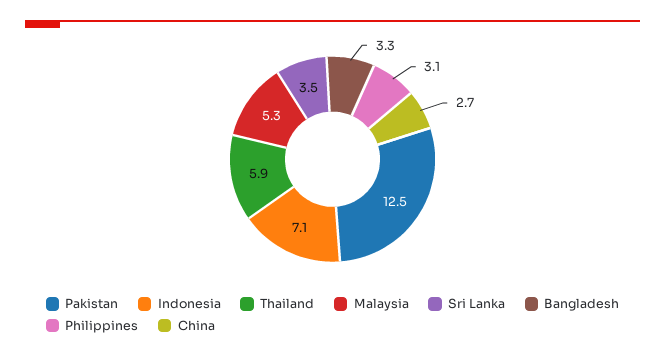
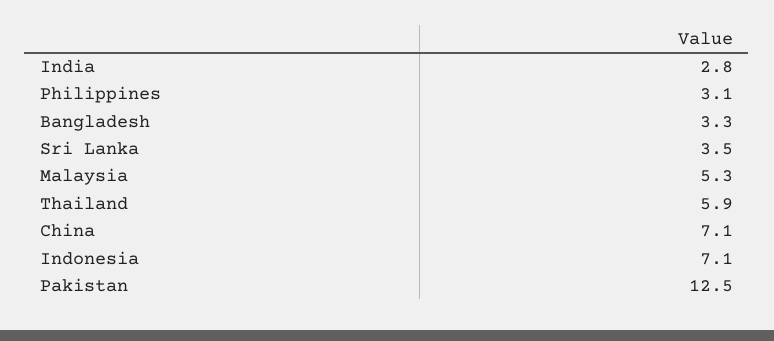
  {
    "Pakistan": 12.5,
    "Indonesia": 7.1,
    "Thailand": 5.9,
    "Malaysia": 5.3,
    "Sri Lanka": 3.5,
    "Bangladesh": 3.3,
    "Philippines": 3.1,
-   "China": 2.7
+   "China": 7.1,
+   "India": 2.8
  }

